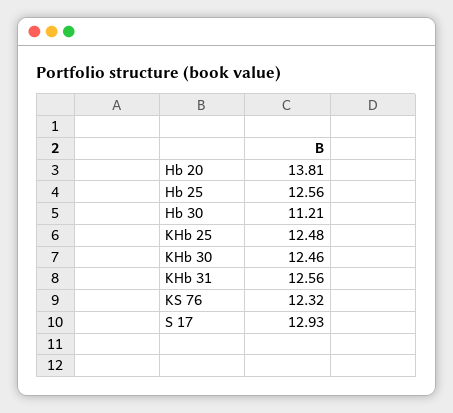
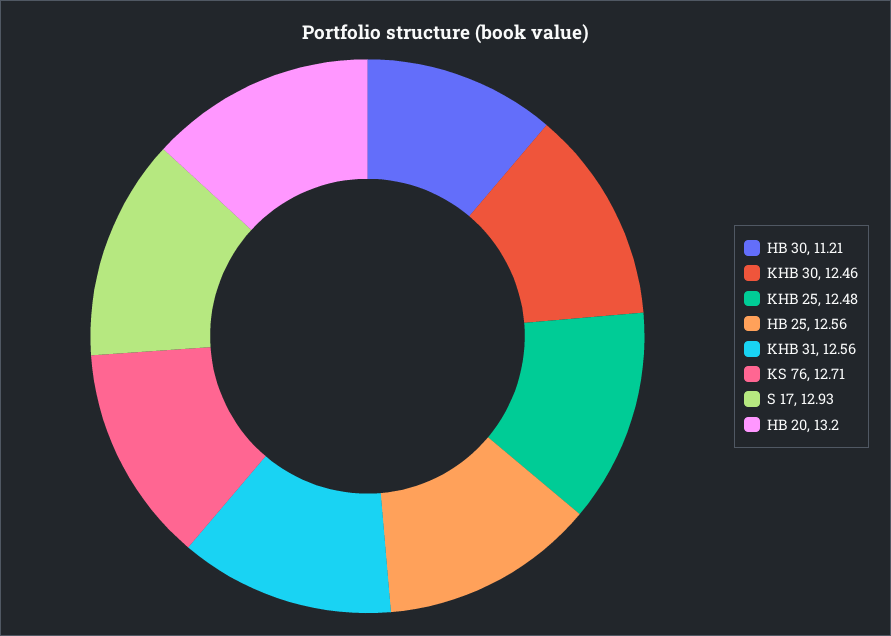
  {
-   "Hb 20": 13.81,
+   "Hb 20": 13.2,
    "Hb 25": 12.56,
    "Hb 30": 11.21,
    "KHb 25": 12.48,
    "KHb 30": 12.46,
    "KHb 31": 12.56,
-   "KS 76": 12.32,
+   "KS 76": 12.71,
    "S 17": 12.93
  }

